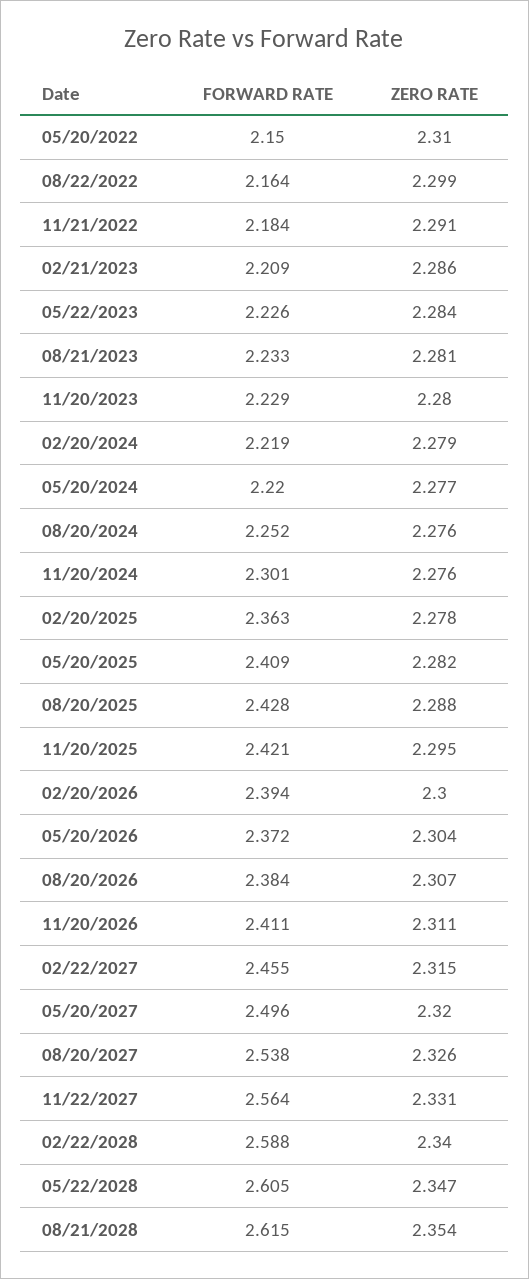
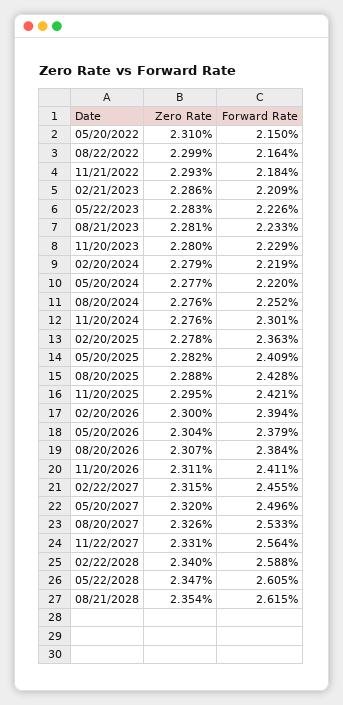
  {
    "FORWARD RATE": {
      "05/20/2022": 2.15,
      "08/22/2022": 2.164,
      "11/21/2022": 2.184,
      "02/21/2023": 2.209,
      "05/22/2023": 2.226,
      "08/21/2023": 2.233,
      "11/20/2023": 2.229,
      "02/20/2024": 2.219,
      "05/20/2024": 2.22,
      "08/20/2024": 2.252,
      "11/20/2024": 2.301,
      "02/20/2025": 2.363,
      "05/20/2025": 2.409,
      "08/20/2025": 2.428,
      "11/20/2025": 2.421,
      "02/20/2026": 2.394,
-     "05/20/2026": 2.372,
+     "05/20/2026": 2.379,
      "08/20/2026": 2.384,
      "11/20/2026": 2.411,
      "02/22/2027": 2.455,
      "05/20/2027": 2.496,
-     "08/20/2027": 2.538,
+     "08/20/2027": 2.533,
      "11/22/2027": 2.564,
      "02/22/2028": 2.588,
      "05/22/2028": 2.605,
      "08/21/2028": 2.615
    },
    "ZERO RATE": {
      "05/20/2022": 2.31,
      "08/22/2022": 2.299,
-     "11/21/2022": 2.291,
+     "11/21/2022": 2.293,
      "02/21/2023": 2.286,
-     "05/22/2023": 2.284,
+     "05/22/2023": 2.283,
      "08/21/2023": 2.281,
      "11/20/2023": 2.28,
      "02/20/2024": 2.279,
      "05/20/2024": 2.277,
      "08/20/2024": 2.276,
      "11/20/2024": 2.276,
      "02/20/2025": 2.278,
      "05/20/2025": 2.282,
      "08/20/2025": 2.288,
      "11/20/2025": 2.295,
      "02/20/2026": 2.3,
      "05/20/2026": 2.304,
      "08/20/2026": 2.307,
      "11/20/2026": 2.311,
      "02/22/2027": 2.315,
      "05/20/2027": 2.32,
      "08/20/2027": 2.326,
      "11/22/2027": 2.331,
      "02/22/2028": 2.34,
      "05/22/2028": 2.347,
      "08/21/2028": 2.354
    }
  }

